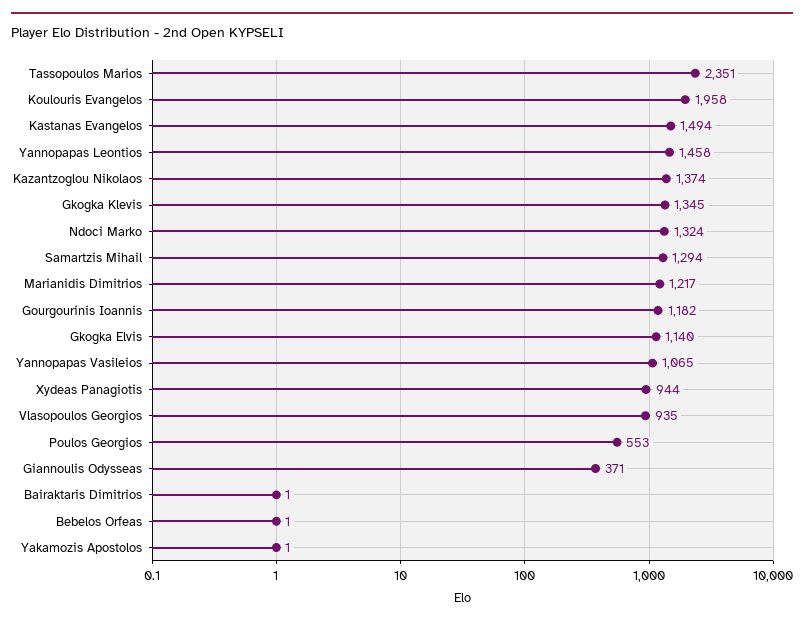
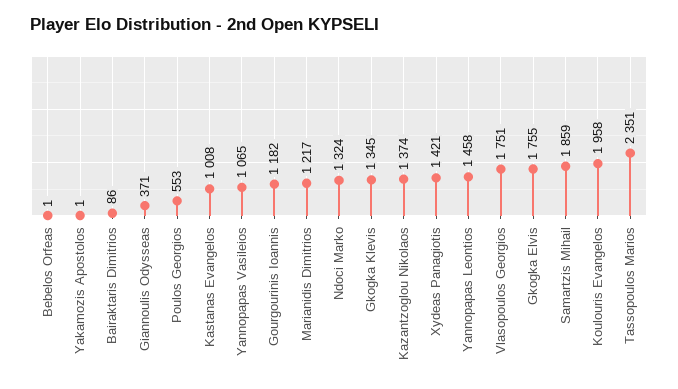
  {
    "Tassopoulos Marios": 2351,
    "Koulouris Evangelos": 1958,
-   "Kastanas Evangelos": 1494,
+   "Kastanas Evangelos": 1008,
    "Yannopapas Leontios": 1458,
    "Kazantzoglou Nikolaos": 1374,
    "Gkogka Klevis": 1345,
    "Ndoci Marko": 1324,
-   "Samartzis Mihail": 1294,
+   "Samartzis Mihail": 1859,
    "Marianidis Dimitrios": 1217,
    "Gourgourinis Ioannis": 1182,
-   "Gkogka Elvis": 1140,
+   "Gkogka Elvis": 1755,
    "Yannopapas Vasileios": 1065,
-   "Xydeas Panagiotis": 944,
+   "Xydeas Panagiotis": 1421,
-   "Vlasopoulos Georgios": 935,
+   "Vlasopoulos Georgios": 1751,
    "Poulos Georgios": 553,
    "Giannoulis Odysseas": 371,
-   "Bairaktaris Dimitrios": 1,
+   "Bairaktaris Dimitrios": 86,
    "Bebelos Orfeas": 1,
    "Yakamozis Apostolos": 1
  }

